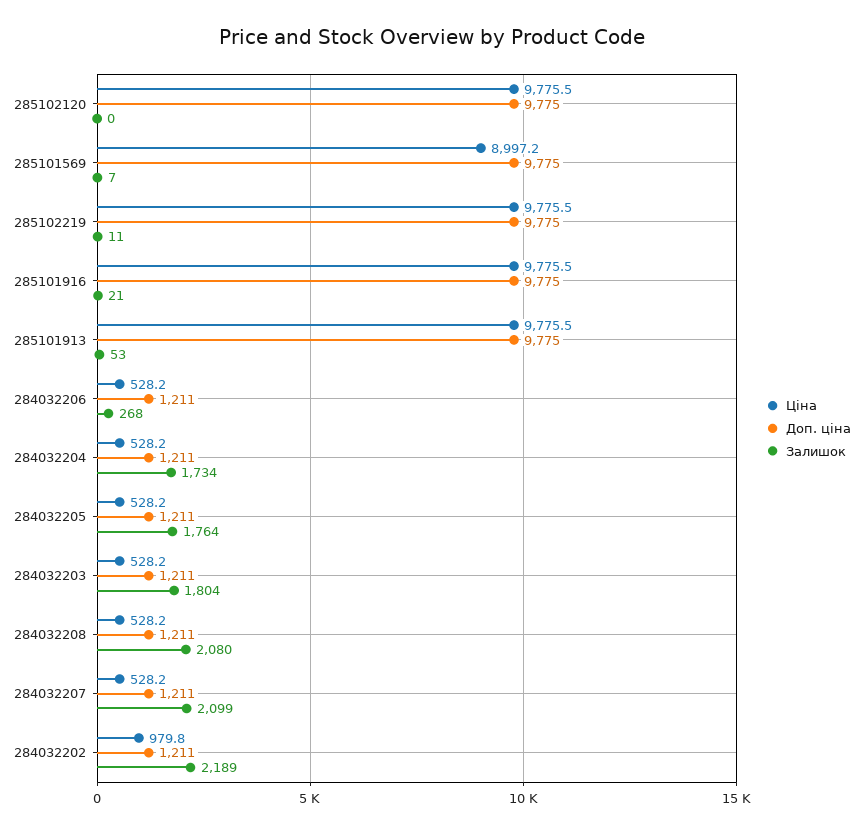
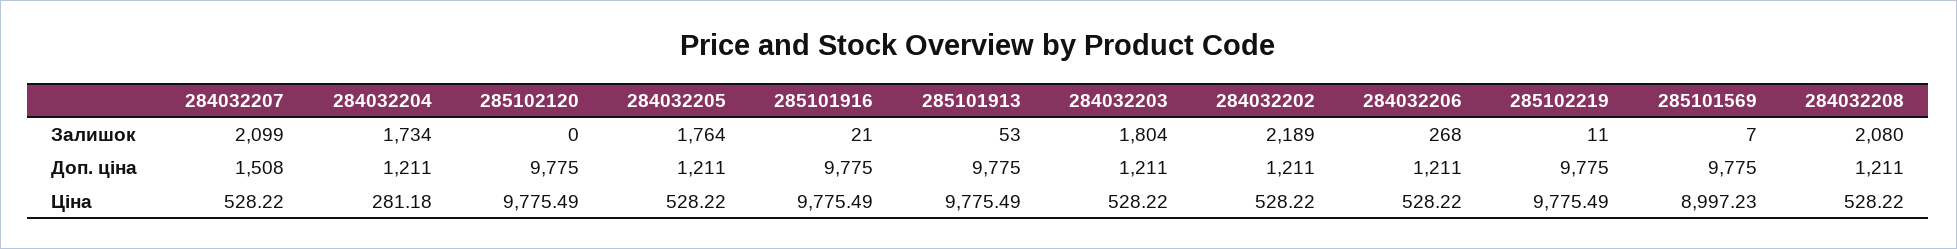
  {
    "Ціна": {
      "285102120": 9775.49,
      "285101569": 8997.23,
      "285102219": 9775.49,
      "285101916": 9775.49,
      "285101913": 9775.49,
      "284032206": 528.22,
-     "284032204": 528.2,
+     "284032204": 281.18,
      "284032205": 528.22,
      "284032203": 528.22,
      "284032208": 528.22,
      "284032207": 528.22,
-     "284032202": 979.8
+     "284032202": 528.22
    },
    "Доп. ціна": {
      "285102120": 9775,
      "285101569": 9775,
      "285102219": 9775,
      "285101916": 9775,
      "285101913": 9775,
      "284032206": 1211,
      "284032204": 1211,
      "284032205": 1211,
      "284032203": 1211,
      "284032208": 1211,
-     "284032207": 1211,
+     "284032207": 1508,
      "284032202": 1211
    },
    "Залишок": {
      "285102120": 0,
      "285101569": 7,
      "285102219": 11,
      "285101916": 21,
      "285101913": 53,
      "284032206": 268,
      "284032204": 1734,
      "284032205": 1764,
      "284032203": 1804,
      "284032208": 2080,
      "284032207": 2099,
      "284032202": 2189
    }
  }

